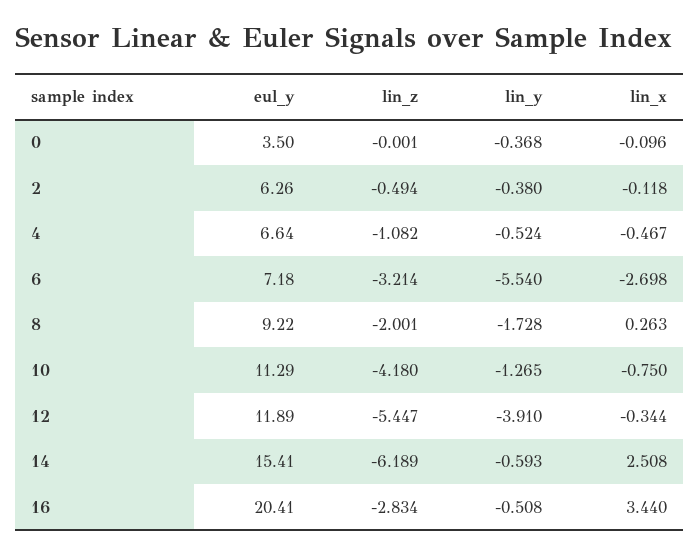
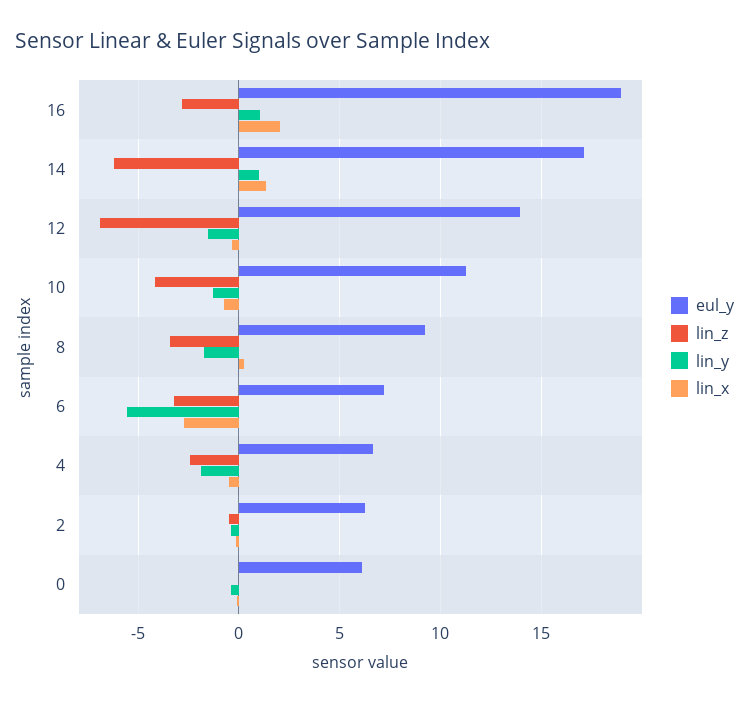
  {
    "eul_y": {
-     "0": 3.5,
+     "0": 6,
      "2": 6.26,
      "4": 6.64,
      "6": 7.18,
      "8": 9.22,
      "10": 11.29,
-     "12": 11.89,
+     "12": 14,
-     "14": 15.41,
+     "14": 17,
-     "16": 20.41
+     "16": 19
    },
    "lin_z": {
      "0": -0.001,
      "2": -0.494,
-     "4": -1.082,
+     "4": -2.5,
      "6": -3.214,
-     "8": -2.001,
+     "8": -3.5,
      "10": -4.18,
-     "12": -5.447,
+     "12": -7,
      "14": -6.189,
      "16": -2.834
    },
    "lin_y": {
      "0": -0.368,
      "2": -0.38,
-     "4": -0.524,
+     "4": -2,
      "6": -5.54,
      "8": -1.728,
      "10": -1.265,
-     "12": -3.91,
+     "12": -1.5,
-     "14": -0.593,
+     "14": 1,
-     "16": -0.508
+     "16": 1
    },
    "lin_x": {
      "0": -0.096,
      "2": -0.118,
      "4": -0.467,
      "6": -2.698,
      "8": 0.263,
      "10": -0.75,
      "12": -0.344,
-     "14": 2.508,
+     "14": 1.5,
-     "16": 3.44
+     "16": 2
    }
  }

